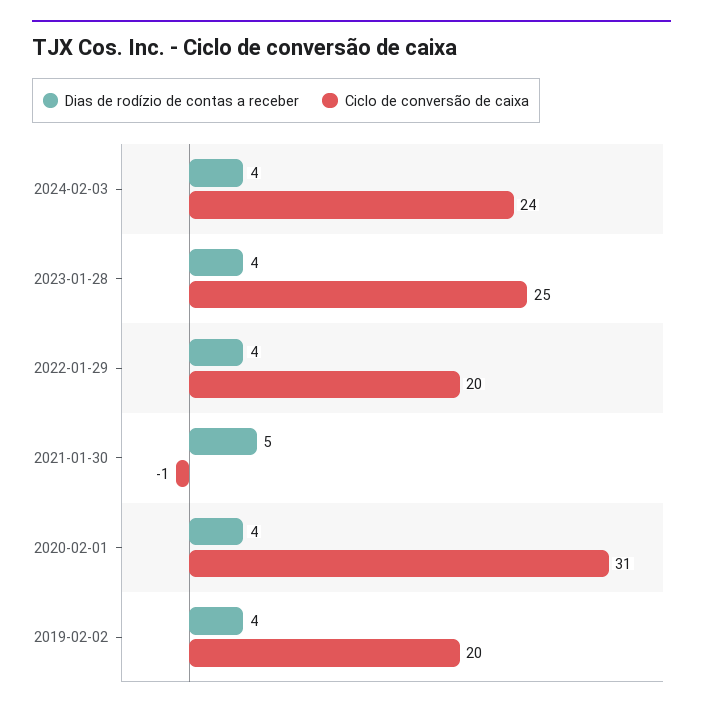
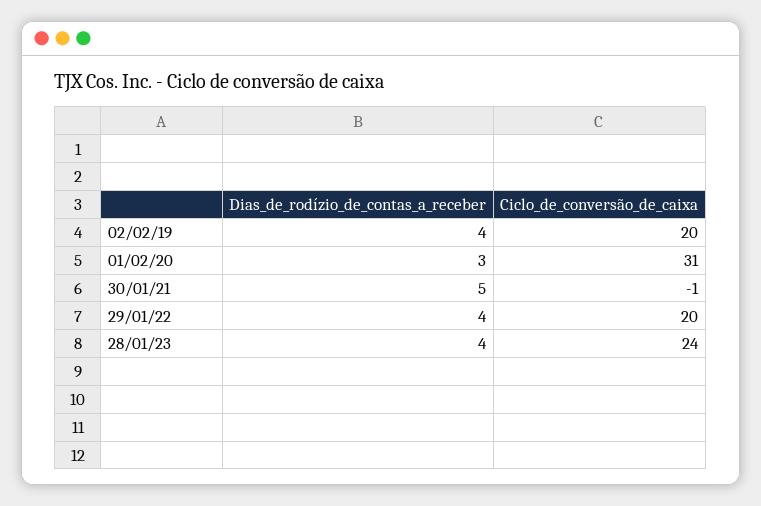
  {
    "Dias de rodízio de contas a receber": {
-     "2024-02-03": 4,
      "2023-01-28": 4,
      "2022-01-29": 4,
      "2021-01-30": 5,
-     "2020-02-01": 4,
+     "2020-02-01": 3,
      "2019-02-02": 4
    },
    "Ciclo de conversão de caixa": {
-     "2024-02-03": 24,
-     "2023-01-28": 25,
+     "2023-01-28": 24,
      "2022-01-29": 20,
      "2021-01-30": -1,
      "2020-02-01": 31,
      "2019-02-02": 20
    }
  }

